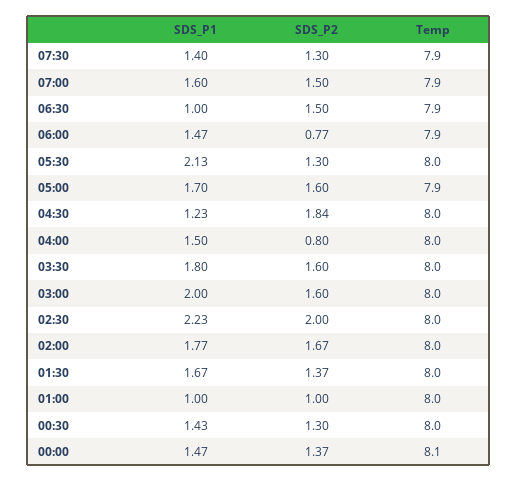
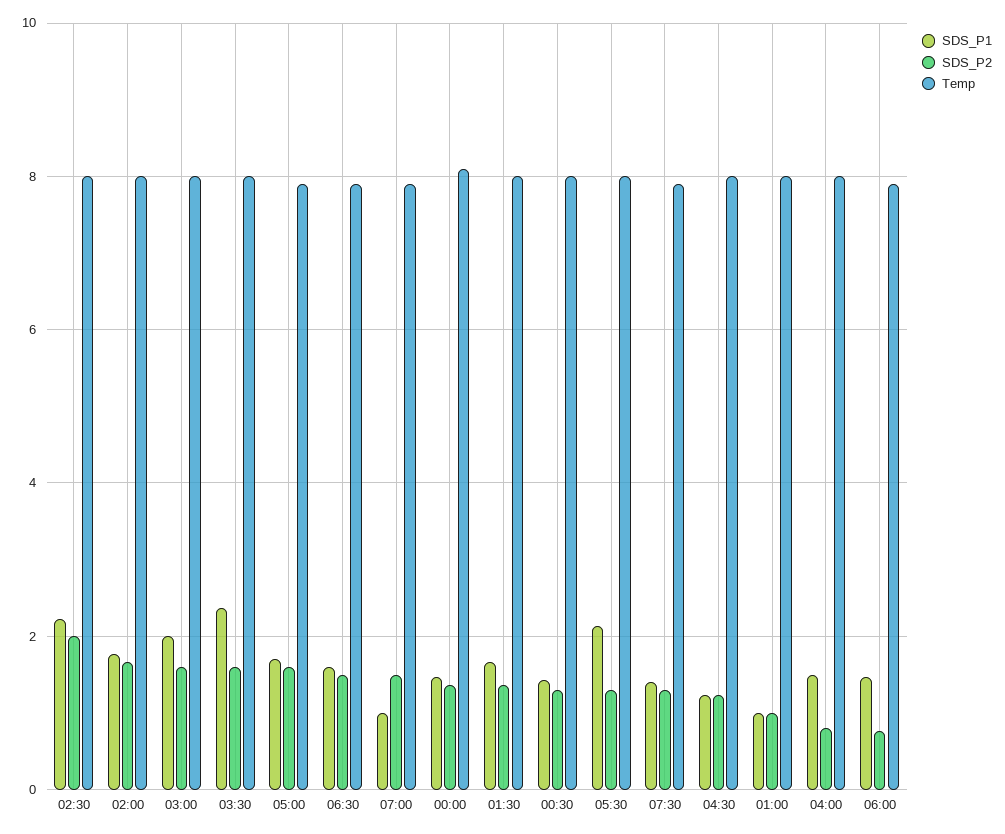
  {
    "SDS_P1": {
      "07:30": 1.4,
-     "07:00": 1.6,
+     "07:00": 1,
-     "06:30": 1,
+     "06:30": 1.6,
      "06:00": 1.47,
      "05:30": 2.13,
      "05:00": 1.7,
      "04:30": 1.23,
      "04:00": 1.5,
-     "03:30": 1.8,
+     "03:30": 2.4,
      "03:00": 2,
      "02:30": 2.23,
      "02:00": 1.77,
      "01:30": 1.67,
      "01:00": 1,
      "00:30": 1.43,
      "00:00": 1.47
    },
    "SDS_P2": {
      "07:30": 1.3,
      "07:00": 1.5,
      "06:30": 1.5,
      "06:00": 0.77,
      "05:30": 1.3,
      "05:00": 1.6,
-     "04:30": 1.84,
+     "04:30": 1.2,
      "04:00": 0.8,
      "03:30": 1.6,
      "03:00": 1.6,
      "02:30": 2,
      "02:00": 1.67,
      "01:30": 1.37,
      "01:00": 1,
      "00:30": 1.3,
      "00:00": 1.37
    },
    "Temp": {
      "07:30": 7.9,
      "07:00": 7.9,
      "06:30": 7.9,
      "06:00": 7.9,
      "05:30": 8,
      "05:00": 7.9,
      "04:30": 8,
      "04:00": 8,
      "03:30": 8,
      "03:00": 8,
      "02:30": 8,
      "02:00": 8,
      "01:30": 8,
      "01:00": 8,
      "00:30": 8,
      "00:00": 8.1
    }
  }

